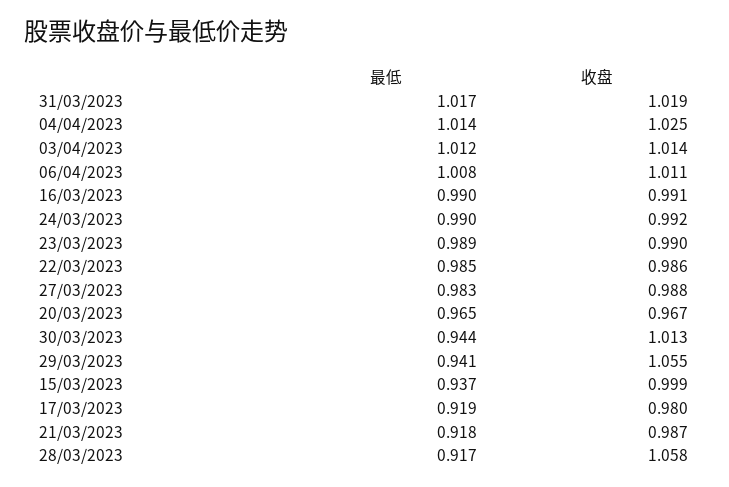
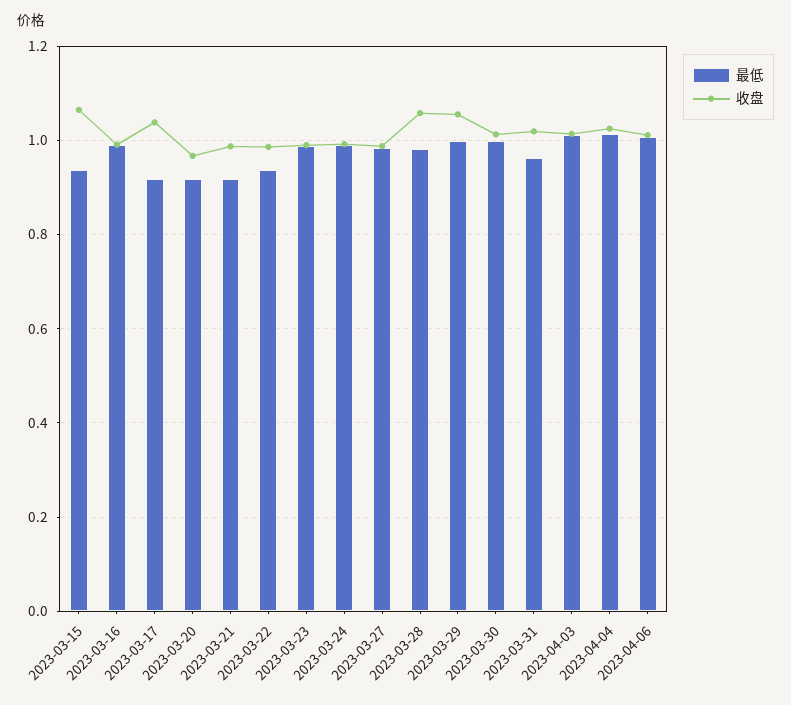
  {
    "最低": {
-     "31/03/2023": 1.017,
+     "31/03/2023": 0.96,
      "04/04/2023": 1.014,
      "03/04/2023": 1.012,
      "06/04/2023": 1.008,
      "16/03/2023": 0.99,
      "24/03/2023": 0.99,
      "23/03/2023": 0.989,
-     "22/03/2023": 0.985,
+     "22/03/2023": 0.94,
      "27/03/2023": 0.983,
-     "20/03/2023": 0.965,
+     "20/03/2023": 0.92,
-     "30/03/2023": 0.944,
+     "30/03/2023": 1,
-     "29/03/2023": 0.941,
+     "29/03/2023": 1,
      "15/03/2023": 0.937,
      "17/03/2023": 0.919,
      "21/03/2023": 0.918,
-     "28/03/2023": 0.917
+     "28/03/2023": 0.98
    },
    "收盘": {
      "31/03/2023": 1.019,
      "04/04/2023": 1.025,
      "03/04/2023": 1.014,
      "06/04/2023": 1.011,
      "16/03/2023": 0.991,
      "24/03/2023": 0.992,
      "23/03/2023": 0.99,
      "22/03/2023": 0.986,
      "27/03/2023": 0.988,
      "20/03/2023": 0.967,
      "30/03/2023": 1.013,
      "29/03/2023": 1.055,
-     "15/03/2023": 0.999,
+     "15/03/2023": 1.06,
-     "17/03/2023": 0.98,
+     "17/03/2023": 1.04,
      "21/03/2023": 0.987,
      "28/03/2023": 1.058
    }
  }

